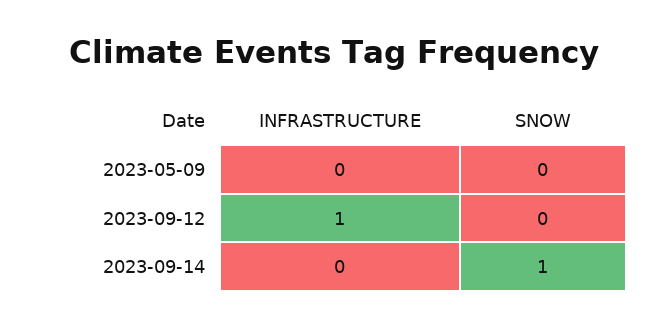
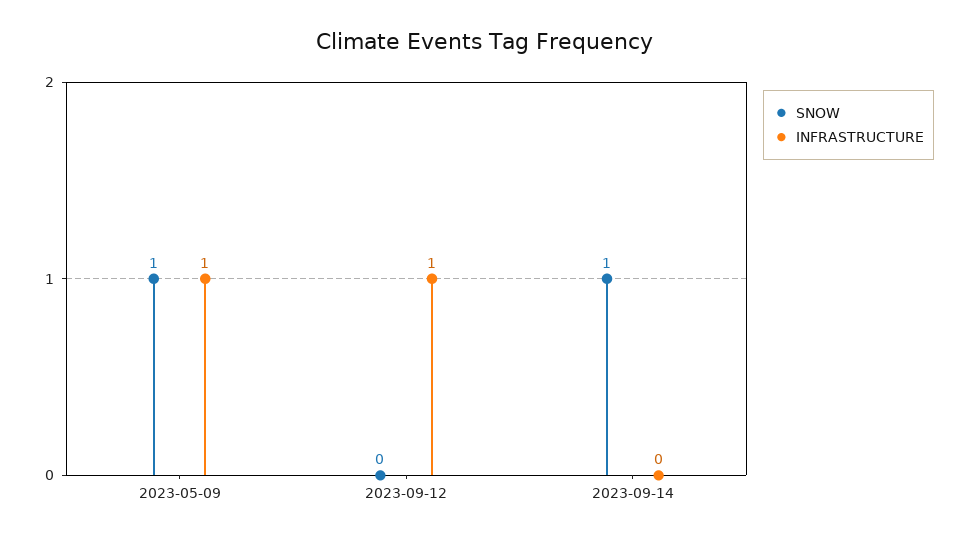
  {
    "INFRASTRUCTURE": {
-     "2023-05-09": 0,
+     "2023-05-09": 1,
      "2023-09-12": 1,
      "2023-09-14": 0
    },
    "SNOW": {
-     "2023-05-09": 0,
+     "2023-05-09": 1,
      "2023-09-12": 0,
      "2023-09-14": 1
    }
  }

